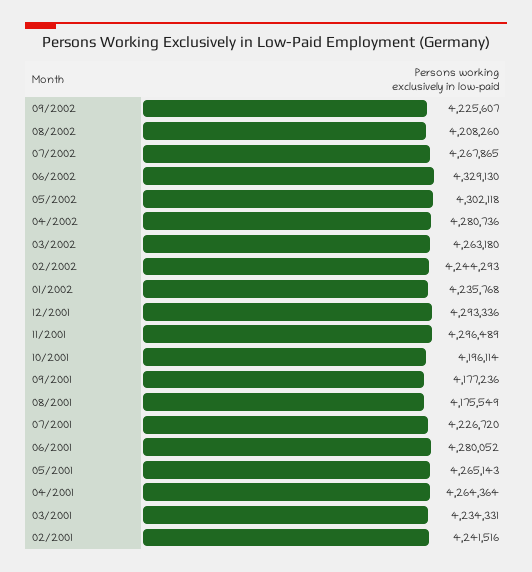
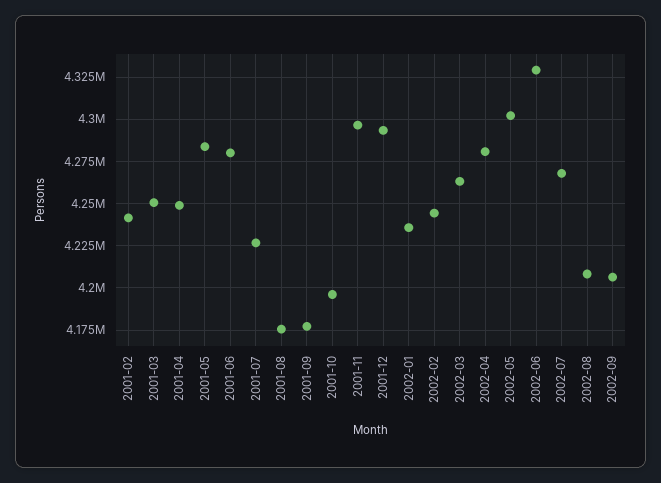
  {
-   "09/2002": 4225607,
+   "09/2002": 4205000,
    "08/2002": 4208260,
    "07/2002": 4267865,
    "06/2002": 4329130,
    "05/2002": 4302118,
    "04/2002": 4280736,
    "03/2002": 4263180,
    "02/2002": 4244293,
    "01/2002": 4235768,
    "12/2001": 4293336,
    "11/2001": 4296489,
    "10/2001": 4196114,
    "09/2001": 4177236,
    "08/2001": 4175549,
    "07/2001": 4226720,
    "06/2001": 4280052,
-   "05/2001": 4265143,
+   "05/2001": 4285000,
-   "04/2001": 4264364,
+   "04/2001": 4250000,
-   "03/2001": 4234331,
+   "03/2001": 4250000,
    "02/2001": 4241516
  }

